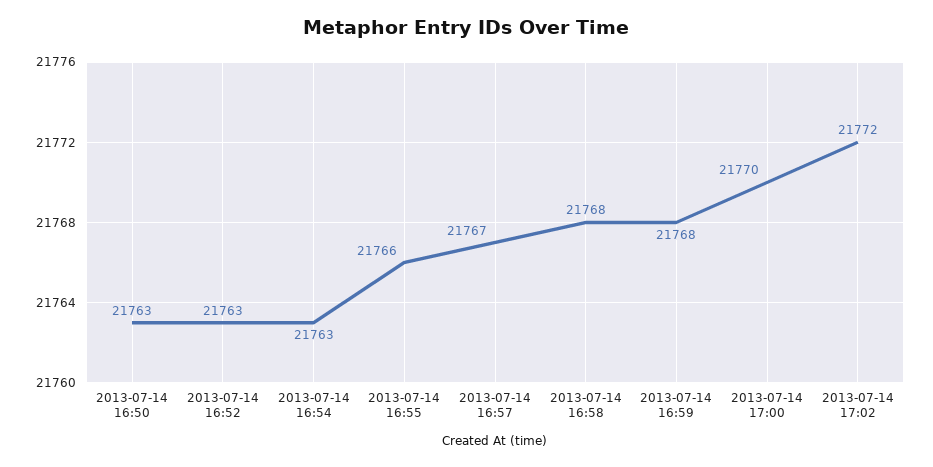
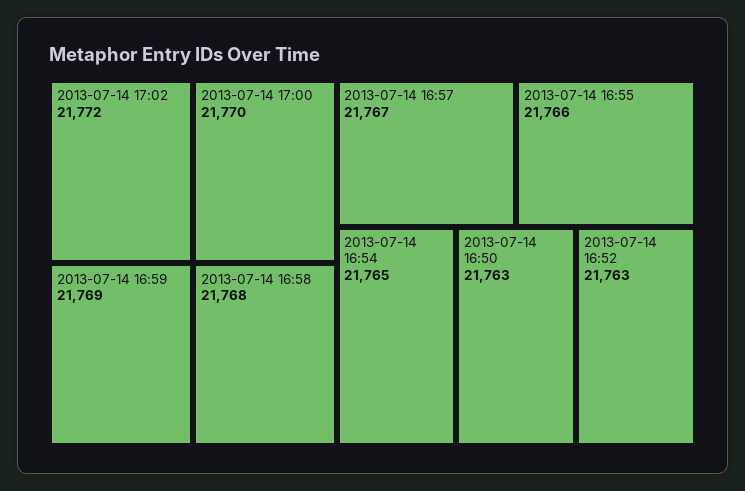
  {
    "2013-07-14 16:50": 21763,
    "2013-07-14 16:52": 21763,
-   "2013-07-14 16:54": 21763,
+   "2013-07-14 16:54": 21765,
    "2013-07-14 16:55": 21766,
    "2013-07-14 16:57": 21767,
    "2013-07-14 16:58": 21768,
-   "2013-07-14 16:59": 21768,
+   "2013-07-14 16:59": 21769,
    "2013-07-14 17:00": 21770,
    "2013-07-14 17:02": 21772
  }

